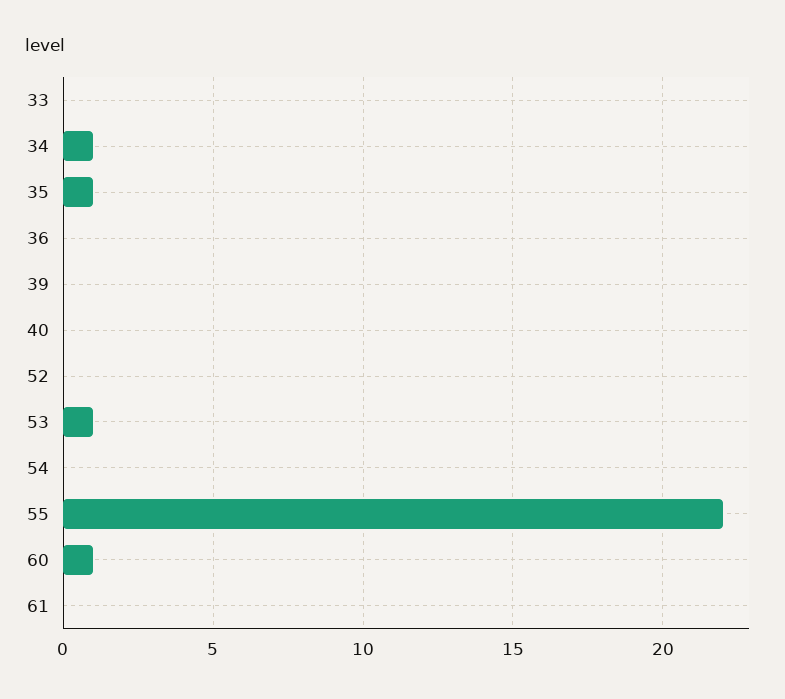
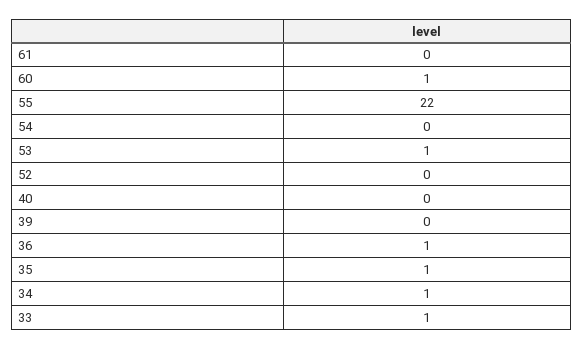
  {
-   "33": 0,
+   "33": 1,
    "34": 1,
    "35": 1,
-   "36": 0,
+   "36": 1,
    "39": 0,
    "40": 0,
    "52": 0,
    "53": 1,
    "54": 0,
    "55": 22,
    "60": 1,
    "61": 0
  }

